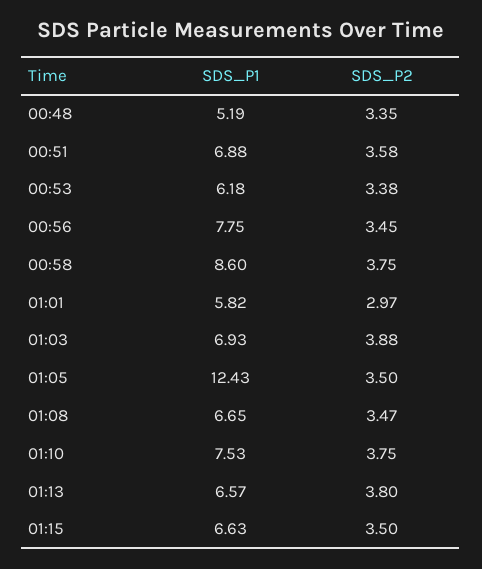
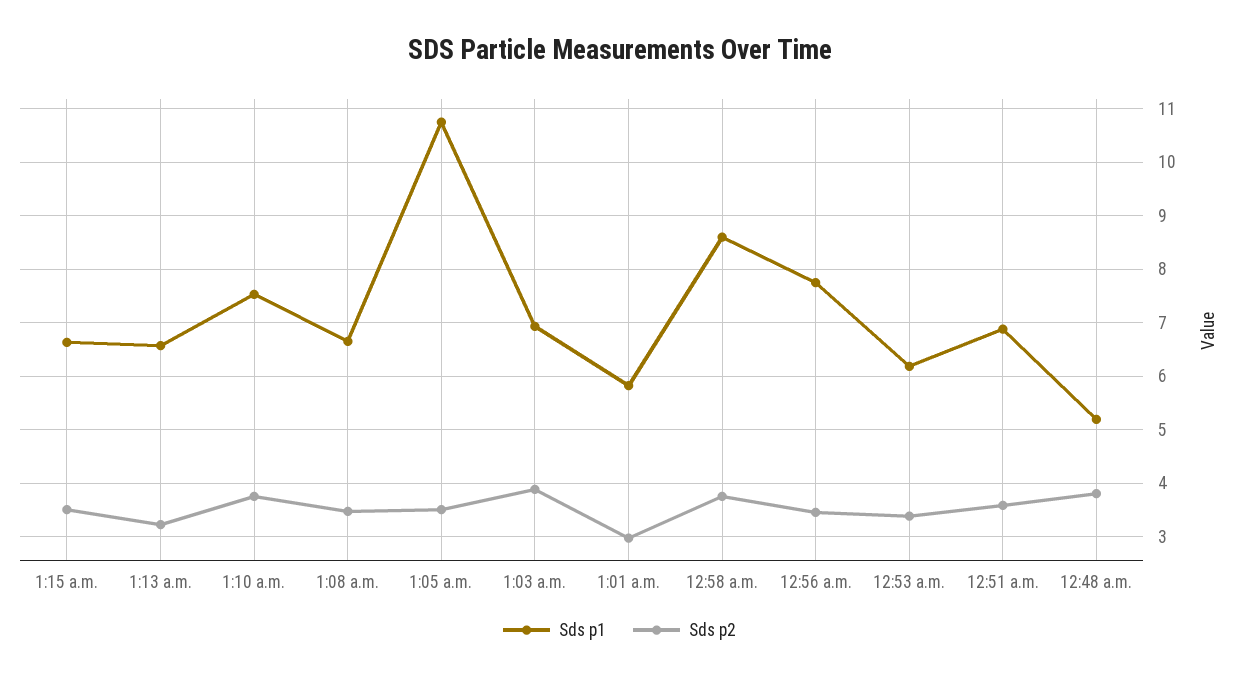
  {
    "SDS_P1": {
      "00:48": 5.19,
      "00:51": 6.88,
      "00:53": 6.18,
      "00:56": 7.75,
      "00:58": 8.6,
      "01:01": 5.82,
      "01:03": 6.93,
-     "01:05": 12.43,
+     "01:05": 10.8,
      "01:08": 6.65,
      "01:10": 7.53,
      "01:13": 6.57,
      "01:15": 6.63
    },
    "SDS_P2": {
-     "00:48": 3.35,
+     "00:48": 3.8,
      "00:51": 3.58,
      "00:53": 3.38,
      "00:56": 3.45,
      "00:58": 3.75,
      "01:01": 2.97,
      "01:03": 3.88,
      "01:05": 3.5,
      "01:08": 3.47,
      "01:10": 3.75,
-     "01:13": 3.8,
+     "01:13": 3.2,
      "01:15": 3.5
    }
  }

